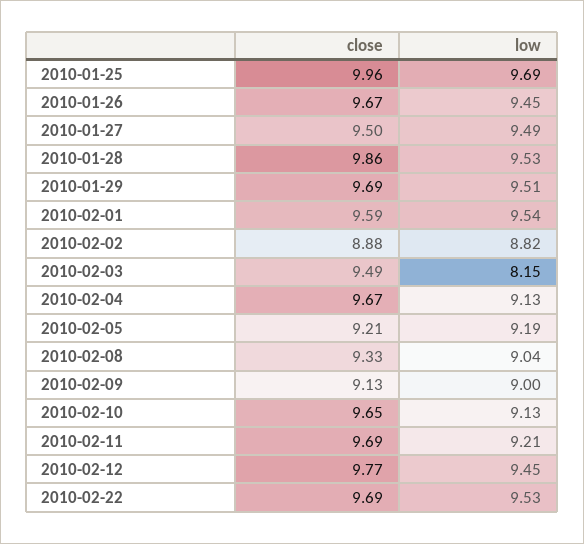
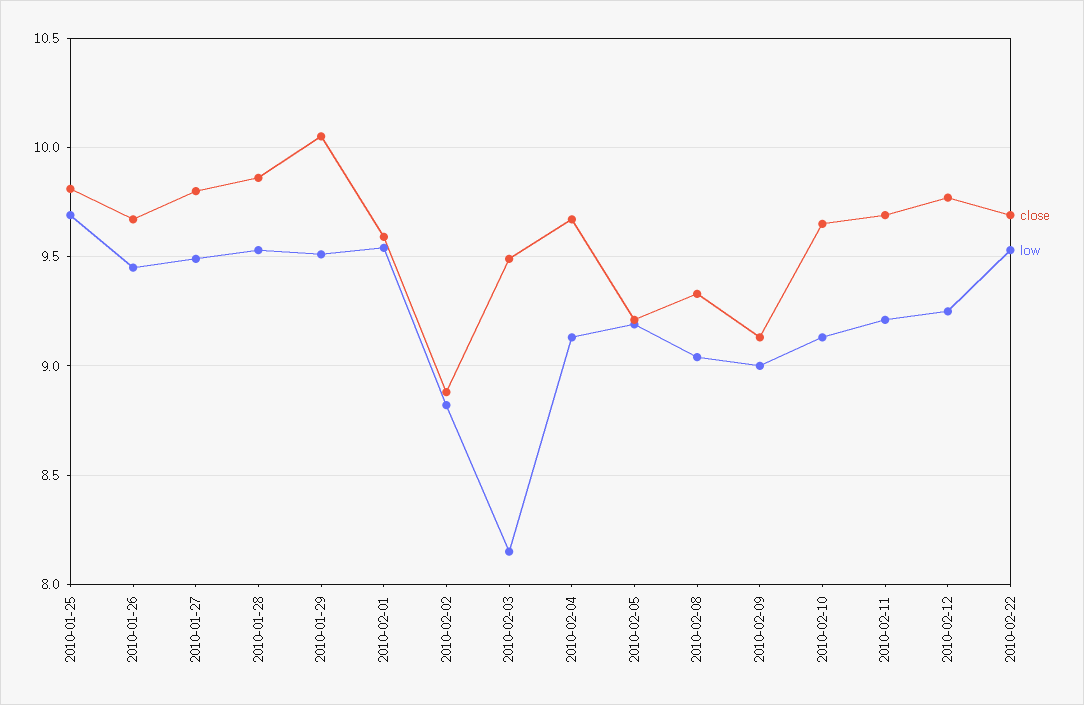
  {
    "close": {
-     "2010-01-25": 9.96,
+     "2010-01-25": 9.8,
      "2010-01-26": 9.67,
-     "2010-01-27": 9.5,
+     "2010-01-27": 9.8,
      "2010-01-28": 9.86,
-     "2010-01-29": 9.69,
+     "2010-01-29": 10.05,
      "2010-02-01": 9.59,
      "2010-02-02": 8.88,
      "2010-02-03": 9.49,
      "2010-02-04": 9.67,
      "2010-02-05": 9.21,
      "2010-02-08": 9.33,
      "2010-02-09": 9.13,
      "2010-02-10": 9.65,
      "2010-02-11": 9.69,
      "2010-02-12": 9.77,
      "2010-02-22": 9.69
    },
    "low": {
      "2010-01-25": 9.69,
      "2010-01-26": 9.45,
      "2010-01-27": 9.49,
      "2010-01-28": 9.53,
      "2010-01-29": 9.51,
      "2010-02-01": 9.54,
      "2010-02-02": 8.82,
      "2010-02-03": 8.15,
      "2010-02-04": 9.13,
      "2010-02-05": 9.19,
      "2010-02-08": 9.04,
      "2010-02-09": 9,
      "2010-02-10": 9.13,
      "2010-02-11": 9.21,
-     "2010-02-12": 9.45,
+     "2010-02-12": 9.25,
      "2010-02-22": 9.53
    }
  }

